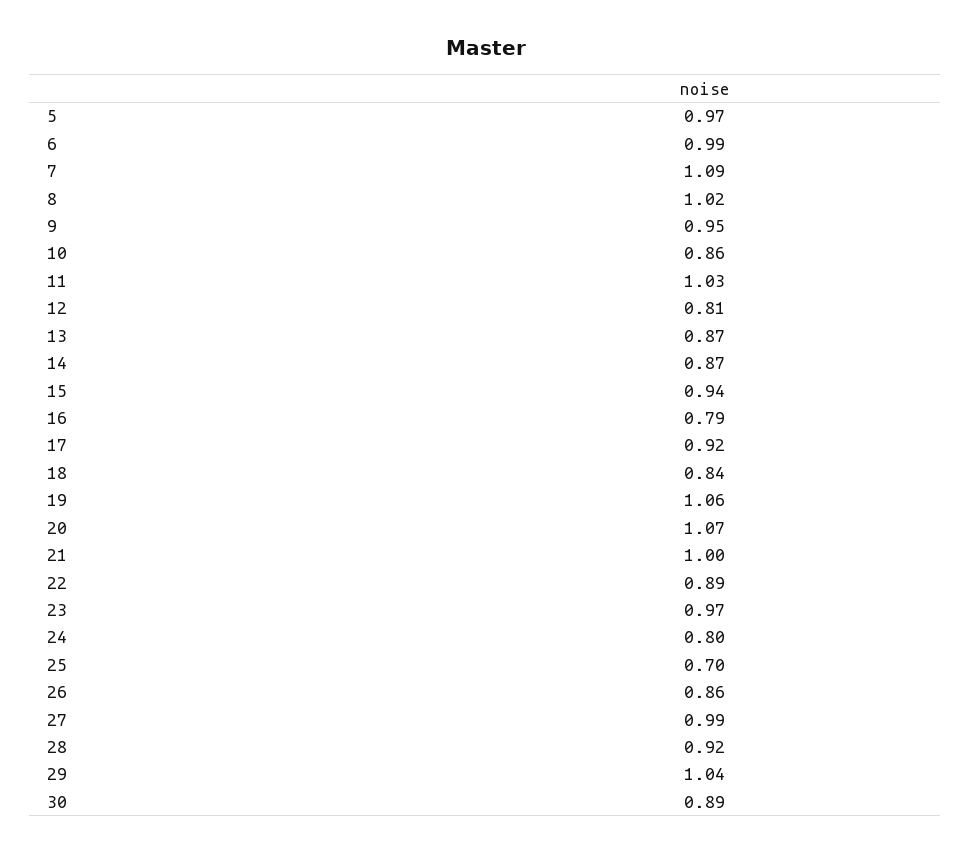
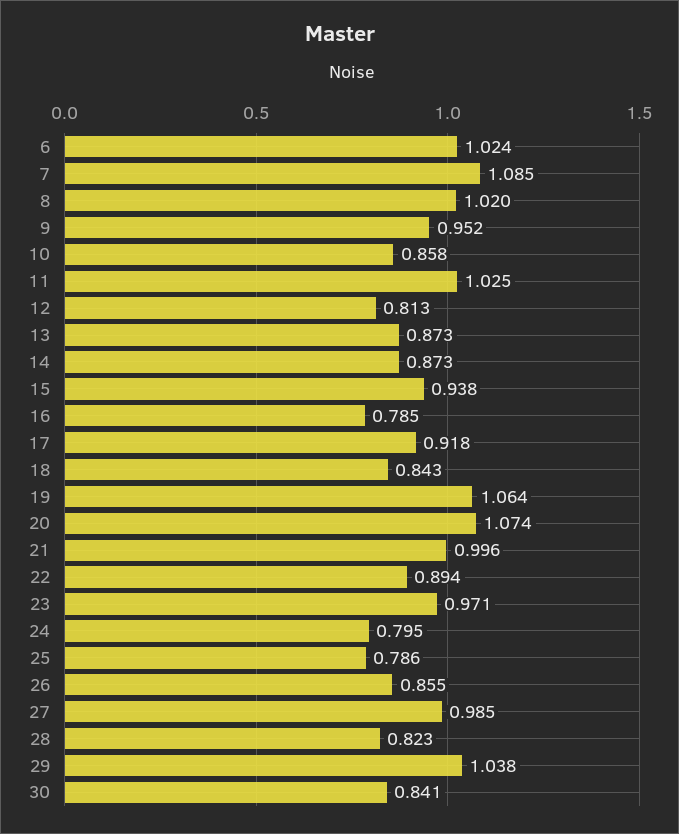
  {
-   "5": 0.97,
-   "6": 0.99,
+   "6": 1.024,
    "7": 1.085,
    "8": 1.02,
    "9": 0.952,
    "10": 0.858,
    "11": 1.025,
    "12": 0.813,
    "13": 0.873,
    "14": 0.873,
    "15": 0.938,
    "16": 0.785,
    "17": 0.918,
    "18": 0.843,
    "19": 1.064,
    "20": 1.074,
    "21": 0.996,
    "22": 0.894,
    "23": 0.971,
    "24": 0.795,
-   "25": 0.7,
+   "25": 0.786,
    "26": 0.855,
    "27": 0.985,
-   "28": 0.92,
+   "28": 0.823,
    "29": 1.038,
-   "30": 0.89
+   "30": 0.841
  }

